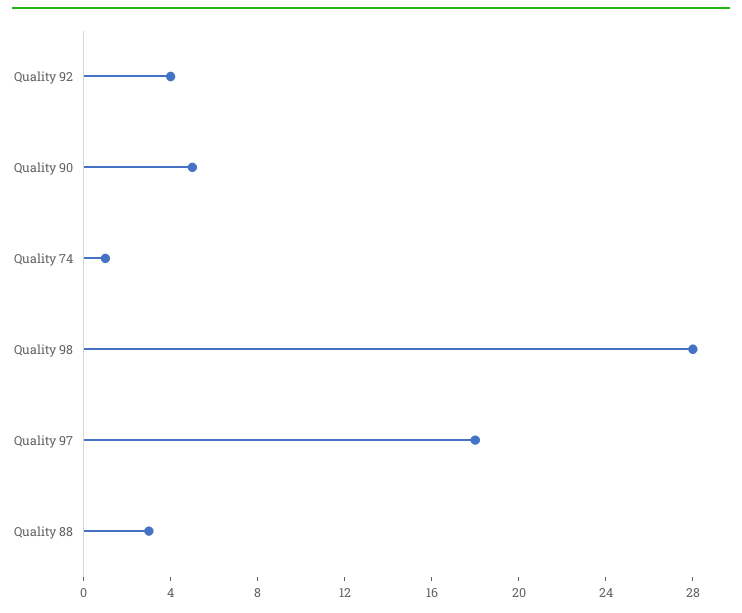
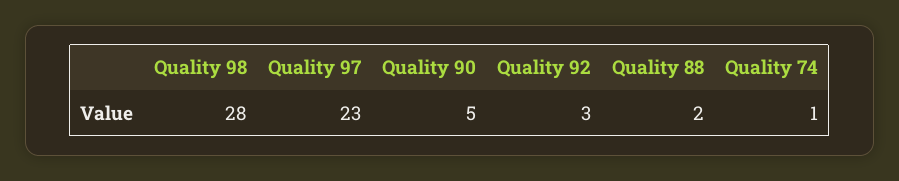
  {
-   "Quality 92": 4,
+   "Quality 92": 3,
    "Quality 90": 5,
    "Quality 74": 1,
    "Quality 98": 28,
-   "Quality 97": 18,
+   "Quality 97": 23,
-   "Quality 88": 3
+   "Quality 88": 2
  }

